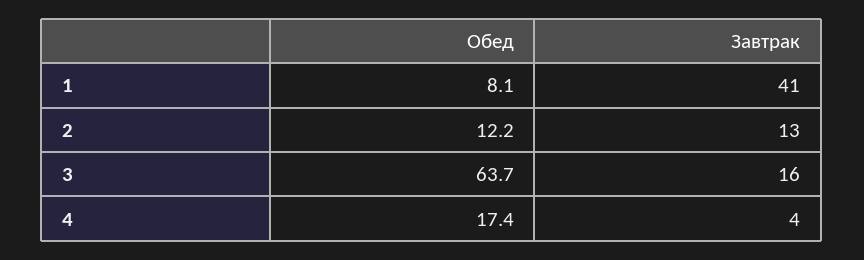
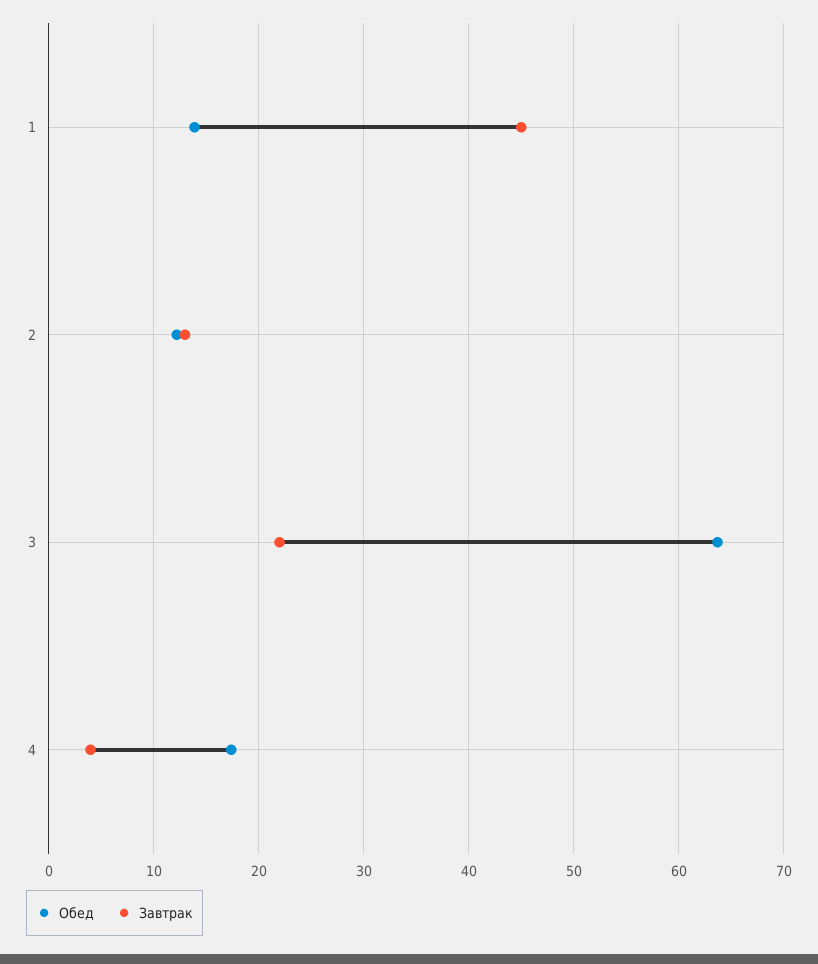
  {
    "Обед": {
-     "1": 8.1,
+     "1": 14,
      "2": 12.2,
      "3": 63.7,
      "4": 17.4
    },
    "Завтрак": {
-     "1": 41,
+     "1": 45,
      "2": 13,
-     "3": 16,
+     "3": 22,
      "4": 4
    }
  }

